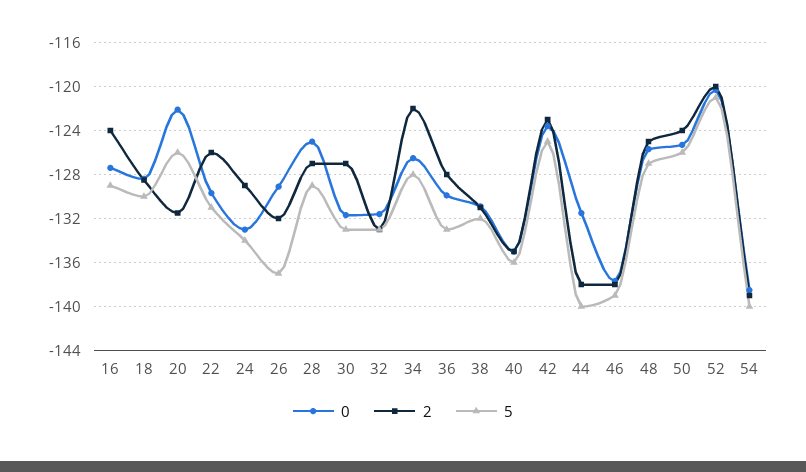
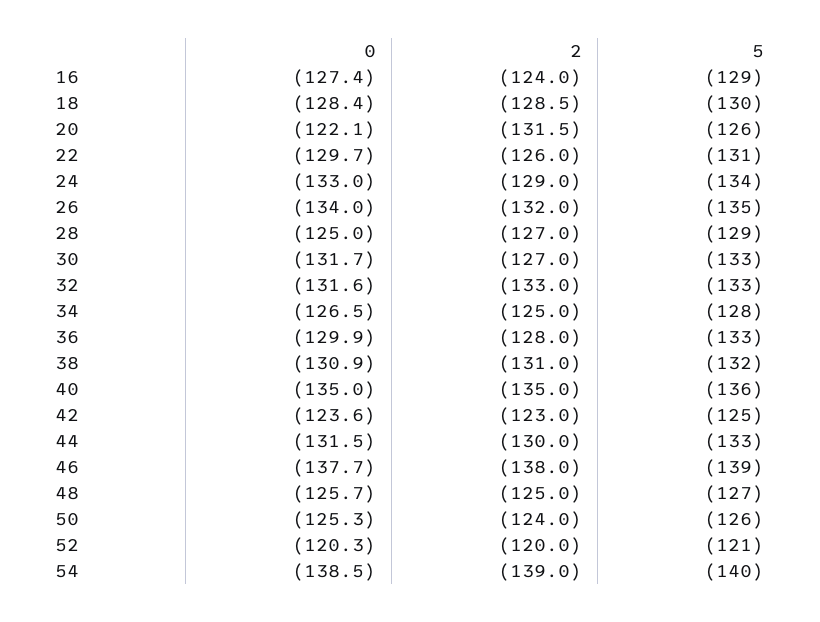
  {
    "0": {
      "16": -127.4,
      "18": -128.4,
      "20": -122.1,
      "22": -129.7,
      "24": -133,
-     "26": -129,
+     "26": -134,
      "28": -125,
      "30": -131.7,
      "32": -131.6,
      "34": -126.5,
      "36": -129.9,
      "38": -130.9,
      "40": -135,
      "42": -123.6,
      "44": -131.5,
      "46": -137.7,
      "48": -125.7,
      "50": -125.3,
      "52": -120.3,
      "54": -138.5
    },
    "2": {
      "16": -124,
      "18": -128.5,
      "20": -131.5,
      "22": -126,
      "24": -129,
      "26": -132,
      "28": -127,
      "30": -127,
      "32": -133,
-     "34": -122,
+     "34": -125,
      "36": -128,
      "38": -131,
      "40": -135,
      "42": -123,
-     "44": -138,
+     "44": -130,
      "46": -138,
      "48": -125,
      "50": -124,
      "52": -120,
      "54": -139
    },
    "5": {
      "16": -129,
      "18": -130,
      "20": -126,
      "22": -131,
      "24": -134,
-     "26": -137,
+     "26": -135,
      "28": -129,
      "30": -133,
      "32": -133,
      "34": -128,
      "36": -133,
      "38": -132,
      "40": -136,
      "42": -125,
-     "44": -140,
+     "44": -133,
      "46": -139,
      "48": -127,
      "50": -126,
      "52": -121,
      "54": -140
    }
  }

